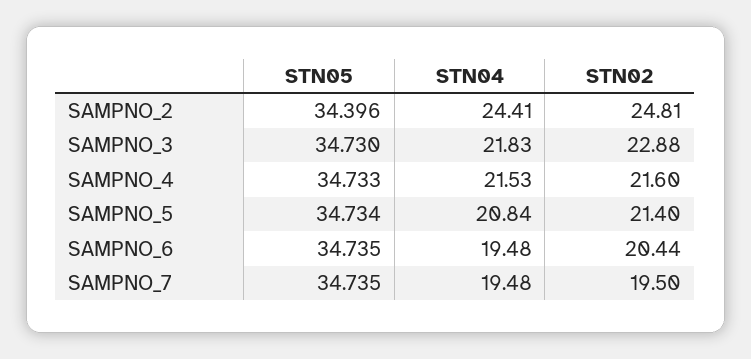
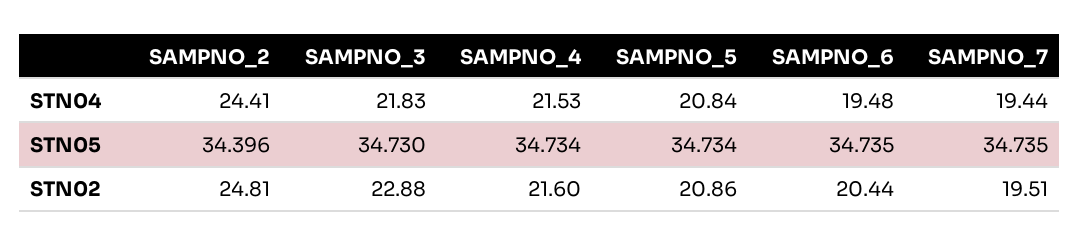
  {
    "STN05": {
      "SAMPNO_2": 34.396,
      "SAMPNO_3": 34.73,
-     "SAMPNO_4": 34.733,
+     "SAMPNO_4": 34.734,
      "SAMPNO_5": 34.734,
      "SAMPNO_6": 34.735,
      "SAMPNO_7": 34.735
    },
    "STN04": {
      "SAMPNO_2": 24.41,
      "SAMPNO_3": 21.83,
      "SAMPNO_4": 21.53,
      "SAMPNO_5": 20.84,
      "SAMPNO_6": 19.48,
-     "SAMPNO_7": 19.48
+     "SAMPNO_7": 19.44
    },
    "STN02": {
      "SAMPNO_2": 24.81,
      "SAMPNO_3": 22.88,
      "SAMPNO_4": 21.6,
-     "SAMPNO_5": 21.4,
+     "SAMPNO_5": 20.86,
      "SAMPNO_6": 20.44,
-     "SAMPNO_7": 19.5
+     "SAMPNO_7": 19.51
    }
  }

